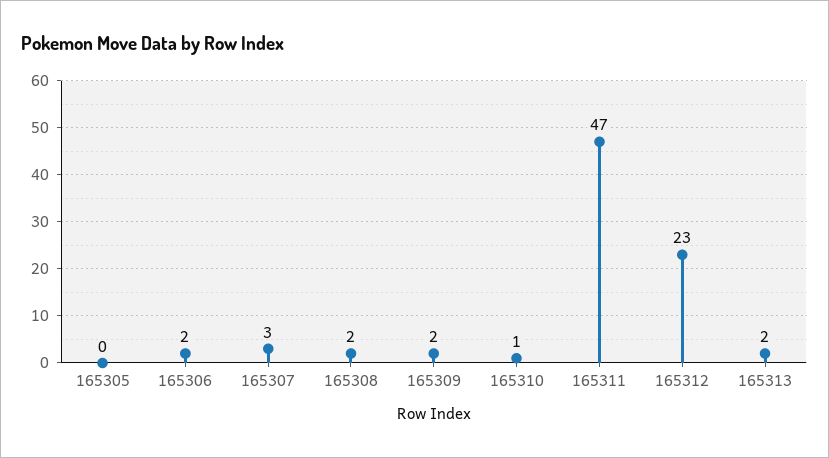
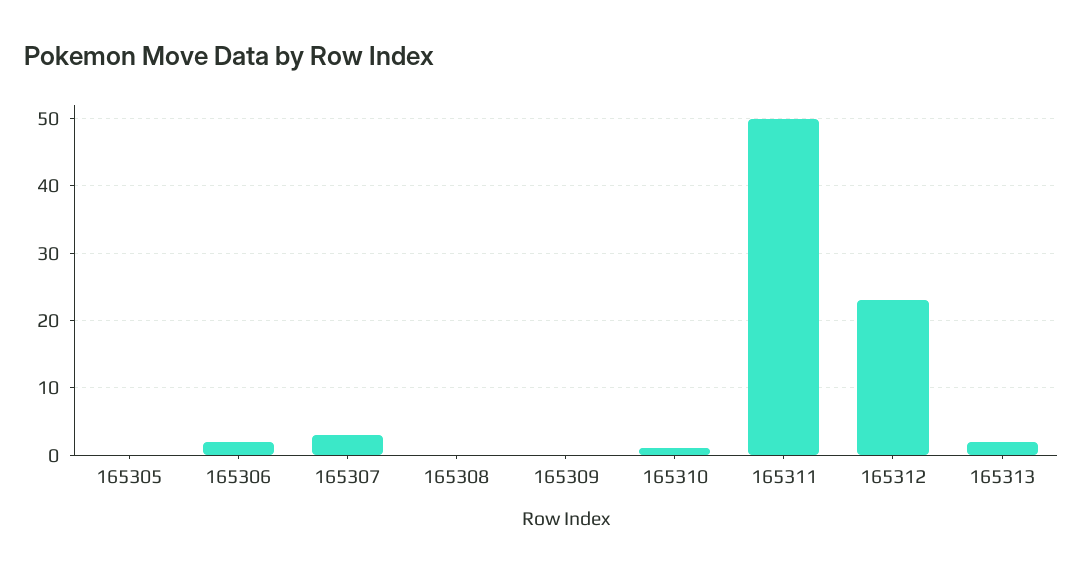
  {
    "165305": 0,
    "165306": 2,
    "165307": 3,
-   "165308": 2,
+   "165308": 0,
-   "165309": 2,
+   "165309": 0,
    "165310": 1,
-   "165311": 47,
+   "165311": 50,
    "165312": 23,
    "165313": 2
  }

